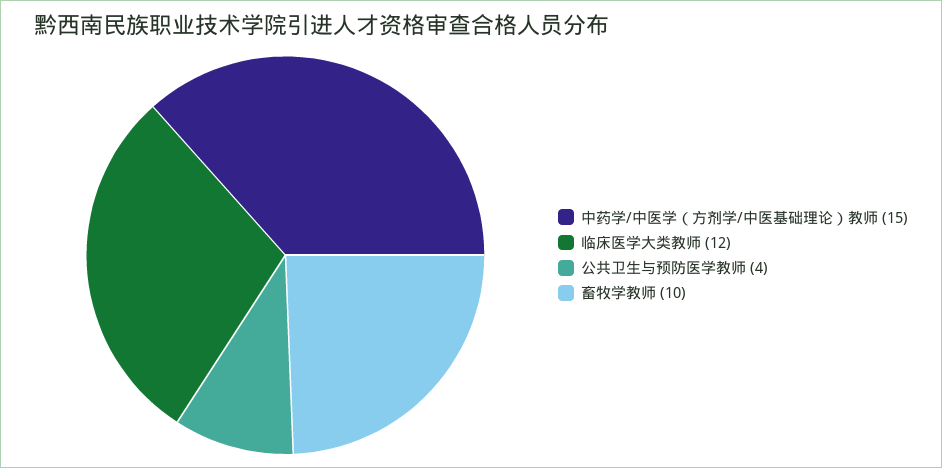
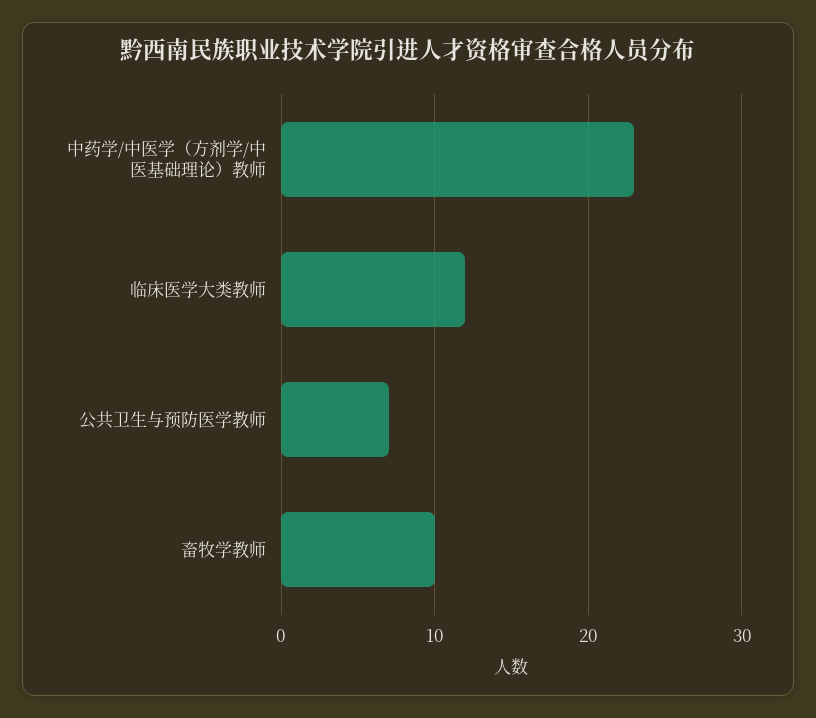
  {
-   "中药学/中医学（方剂学/中医基础理论）教师": 15,
+   "中药学/中医学（方剂学/中医基础理论）教师": 23,
    "临床医学大类教师": 12,
-   "公共卫生与预防医学教师": 4,
+   "公共卫生与预防医学教师": 7,
    "畜牧学教师": 10
  }

